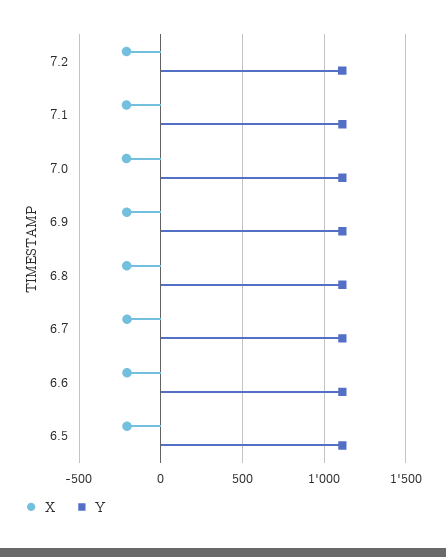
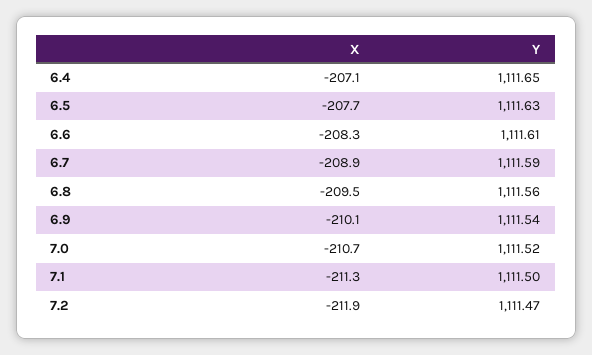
  {
    "X": {
      "7.2": -211.9,
      "7.1": -211.3,
      "7.0": -210.7,
      "6.9": -210.1,
      "6.8": -209.5,
      "6.7": -208.9,
      "6.6": -208.3,
-     "6.5": -207.7
+     "6.5": -207.7,
+     "6.4": -207.1
    },
    "Y": {
      "7.2": 1111.47,
      "7.1": 1111.5,
      "7.0": 1111.52,
      "6.9": 1111.54,
      "6.8": 1111.56,
      "6.7": 1111.59,
      "6.6": 1111.61,
-     "6.5": 1111.63
+     "6.5": 1111.63,
+     "6.4": 1111.65
    }
  }

